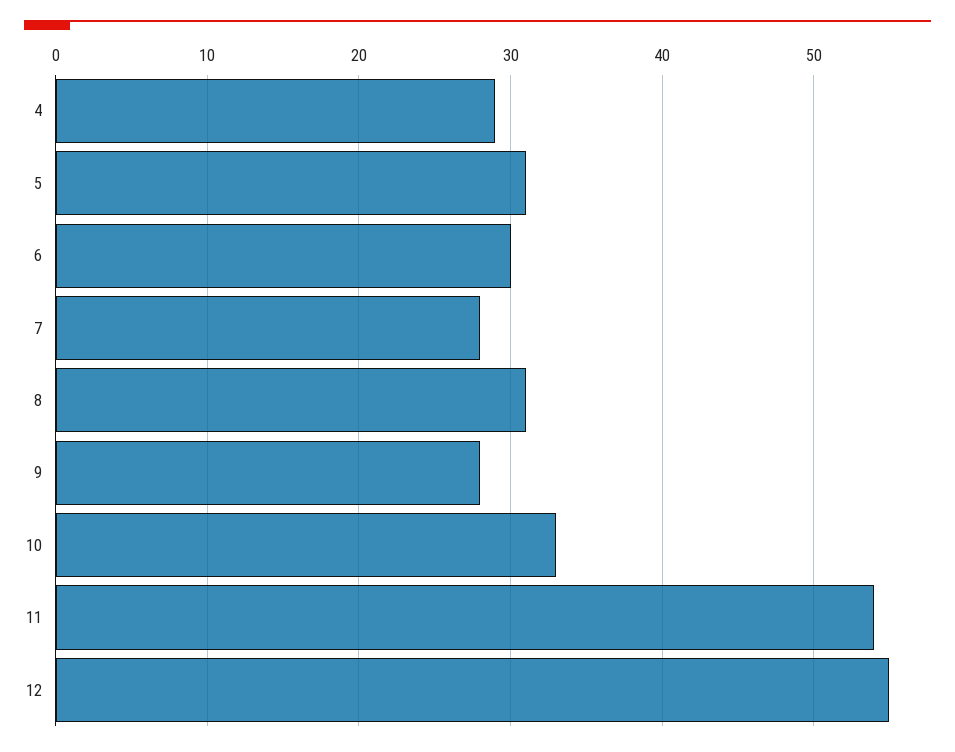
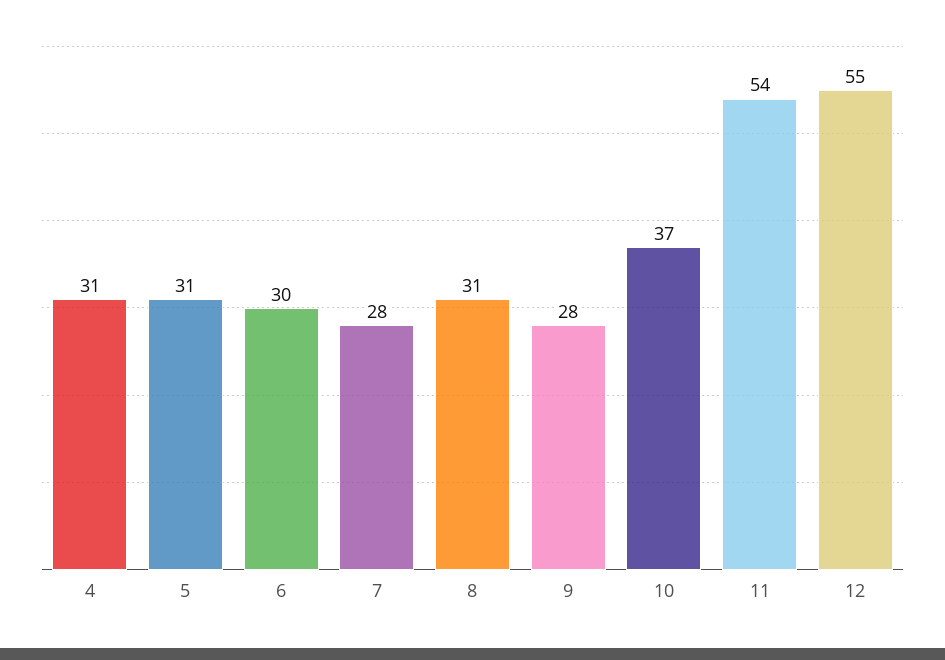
  {
-   "4": 29,
+   "4": 31,
    "5": 31,
    "6": 30,
    "7": 28,
    "8": 31,
    "9": 28,
-   "10": 33,
+   "10": 37,
    "11": 54,
    "12": 55
  }

